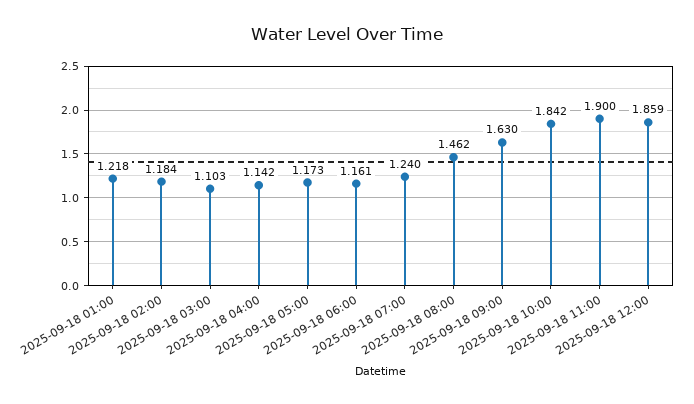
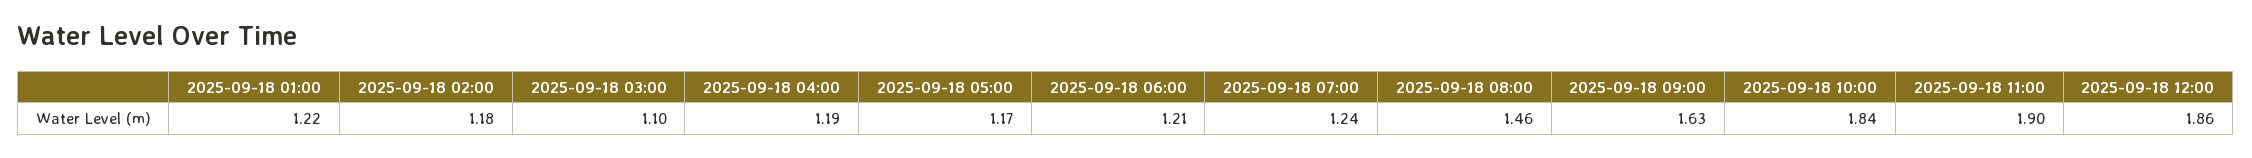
  {
    "2025-09-18 01:00": 1.218,
    "2025-09-18 02:00": 1.184,
    "2025-09-18 03:00": 1.103,
-   "2025-09-18 04:00": 1.142,
+   "2025-09-18 04:00": 1.19,
    "2025-09-18 05:00": 1.173,
-   "2025-09-18 06:00": 1.161,
+   "2025-09-18 06:00": 1.21,
    "2025-09-18 07:00": 1.24,
    "2025-09-18 08:00": 1.462,
    "2025-09-18 09:00": 1.63,
    "2025-09-18 10:00": 1.842,
    "2025-09-18 11:00": 1.9,
    "2025-09-18 12:00": 1.859
  }

